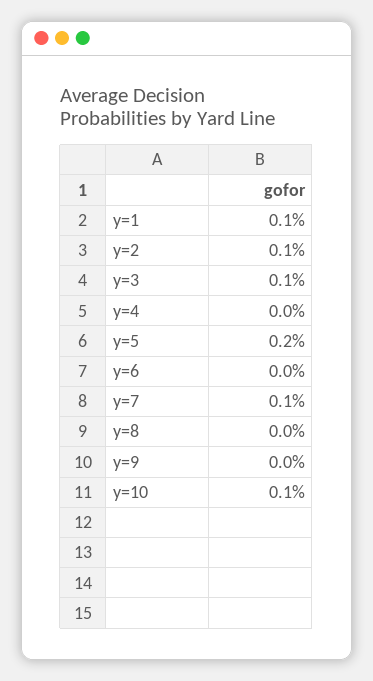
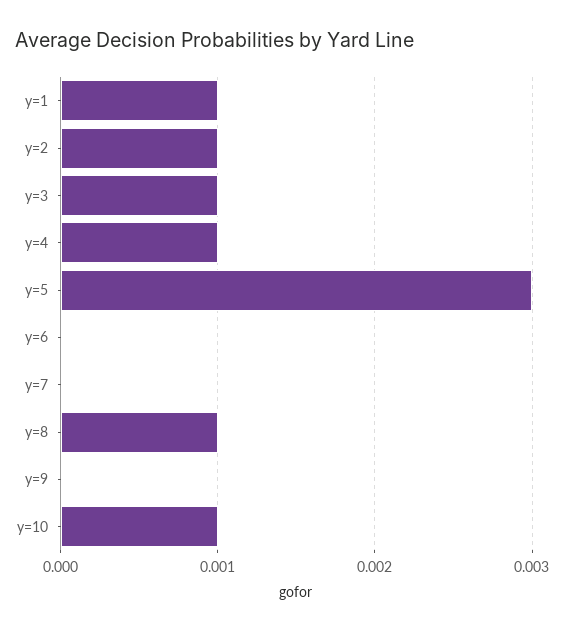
  {
    "y=1": 0.001,
    "y=2": 0.001,
    "y=3": 0.001,
-   "y=4": 0,
+   "y=4": 0.001,
-   "y=5": 0.002,
+   "y=5": 0.003,
    "y=6": 0,
-   "y=7": 0.001,
+   "y=7": 0,
-   "y=8": 0,
+   "y=8": 0.001,
    "y=9": 0,
    "y=10": 0.001
  }

